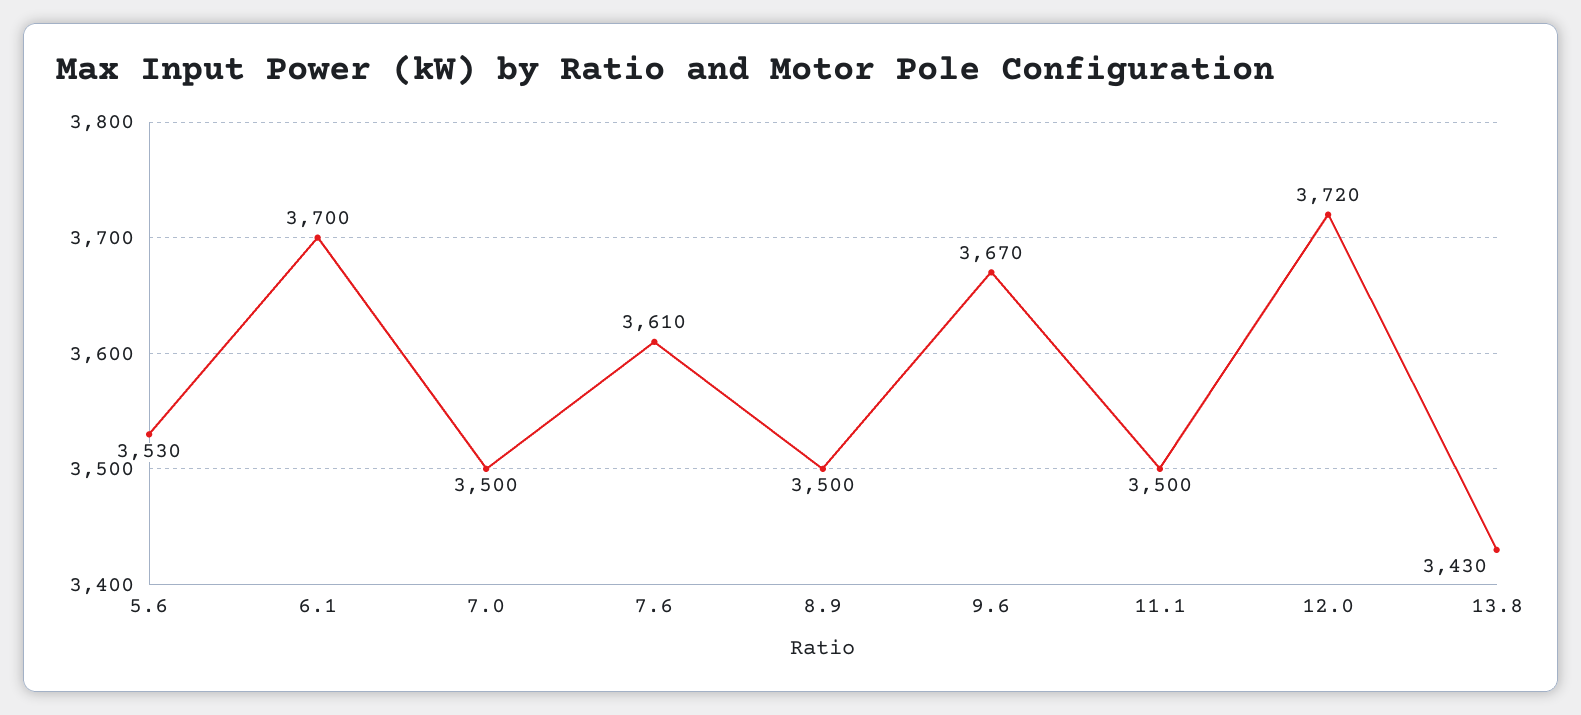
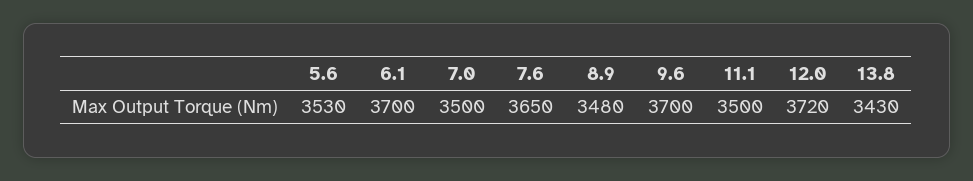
  {
    "5.6": 3530,
    "6.1": 3700,
    "7.0": 3500,
-   "7.6": 3610,
+   "7.6": 3650,
-   "8.9": 3500,
+   "8.9": 3480,
-   "9.6": 3670,
+   "9.6": 3700,
    "11.1": 3500,
    "12.0": 3720,
    "13.8": 3430
  }

